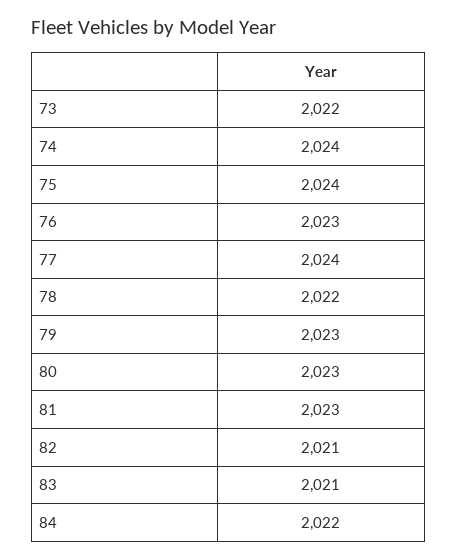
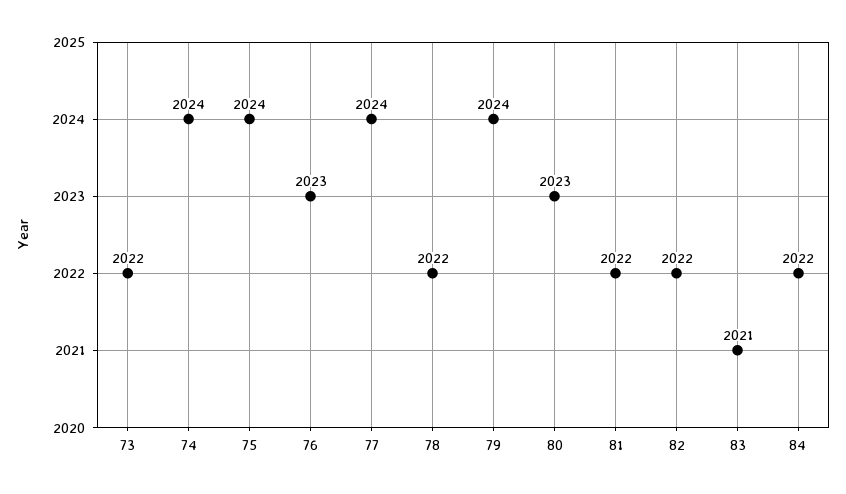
  {
    "73": 2022,
    "74": 2024,
    "75": 2024,
    "76": 2023,
    "77": 2024,
    "78": 2022,
-   "79": 2023,
+   "79": 2024,
    "80": 2023,
-   "81": 2023,
+   "81": 2022,
-   "82": 2021,
+   "82": 2022,
    "83": 2021,
    "84": 2022
  }

